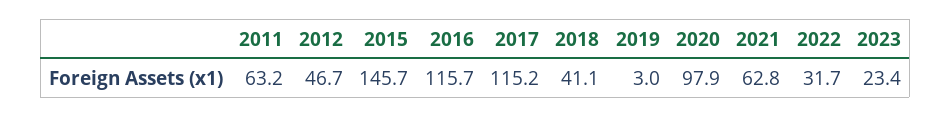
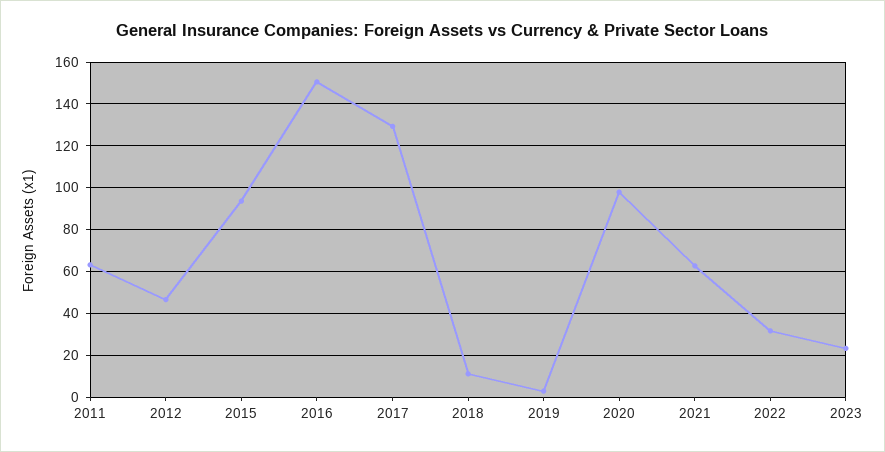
  {
    "2011": 63.2,
    "2012": 46.7,
-   "2015": 145.7,
+   "2015": 95,
-   "2016": 115.7,
+   "2016": 150,
-   "2017": 115.2,
+   "2017": 130,
-   "2018": 41.1,
+   "2018": 10,
    "2019": 3,
    "2020": 97.9,
    "2021": 62.8,
    "2022": 31.7,
    "2023": 23.4
  }

